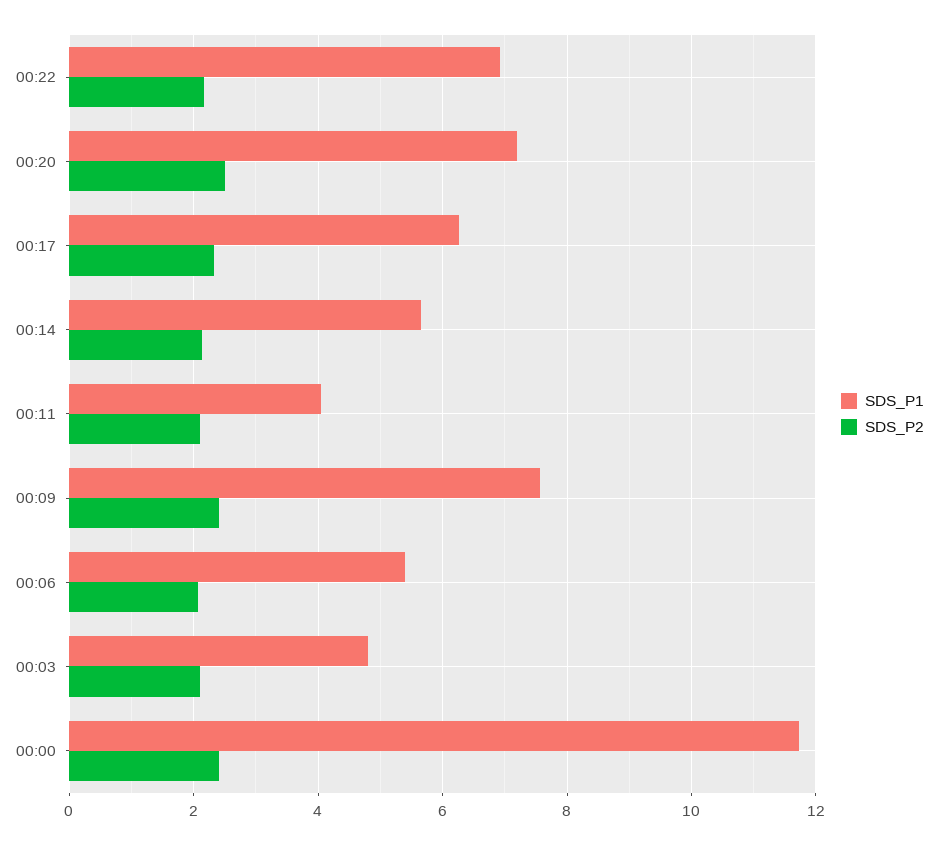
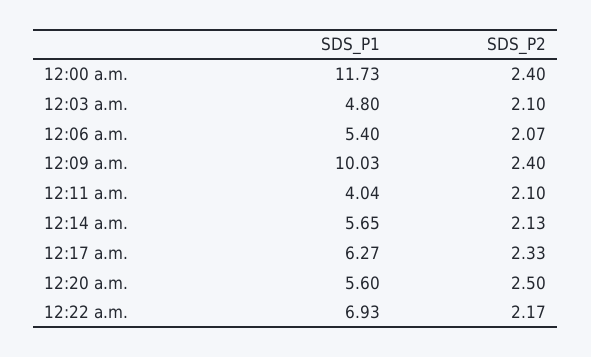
  {
    "SDS_P1": {
      "00:22": 6.93,
-     "00:20": 7.2,
+     "00:20": 5.6,
      "00:17": 6.27,
      "00:14": 5.65,
      "00:11": 4.04,
-     "00:09": 7.6,
+     "00:09": 10.03,
      "00:06": 5.4,
      "00:03": 4.8,
      "00:00": 11.73
    },
    "SDS_P2": {
      "00:22": 2.17,
      "00:20": 2.5,
      "00:17": 2.33,
      "00:14": 2.13,
      "00:11": 2.1,
      "00:09": 2.4,
      "00:06": 2.07,
      "00:03": 2.1,
      "00:00": 2.4
    }
  }

